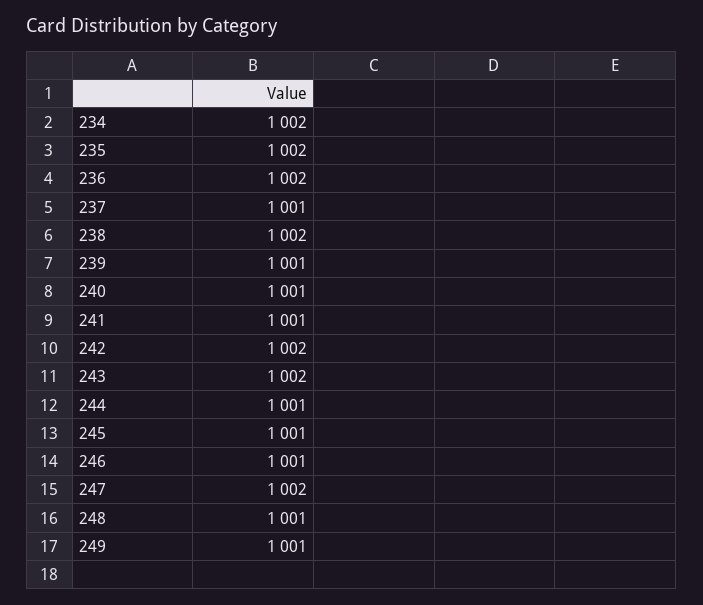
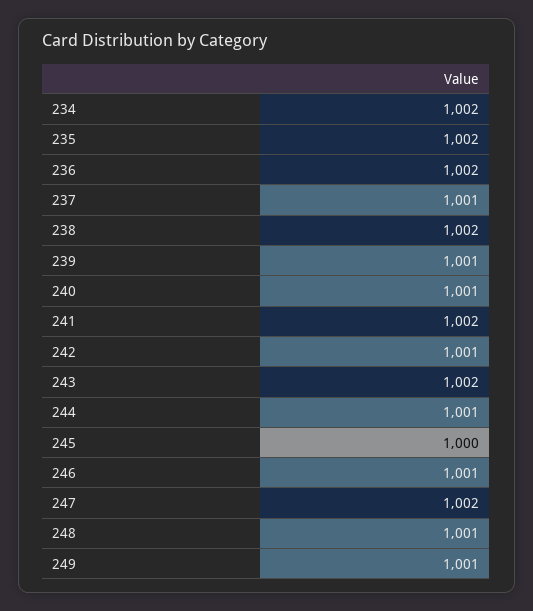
  {
    "234": 1002,
    "235": 1002,
    "236": 1002,
    "237": 1001,
    "238": 1002,
    "239": 1001,
    "240": 1001,
-   "241": 1001,
+   "241": 1002,
-   "242": 1002,
+   "242": 1001,
    "243": 1002,
    "244": 1001,
-   "245": 1001,
+   "245": 1000,
    "246": 1001,
    "247": 1002,
    "248": 1001,
    "249": 1001
  }

